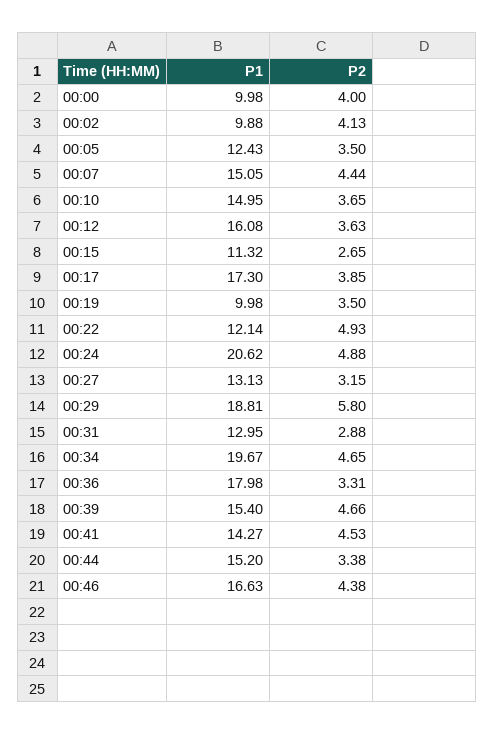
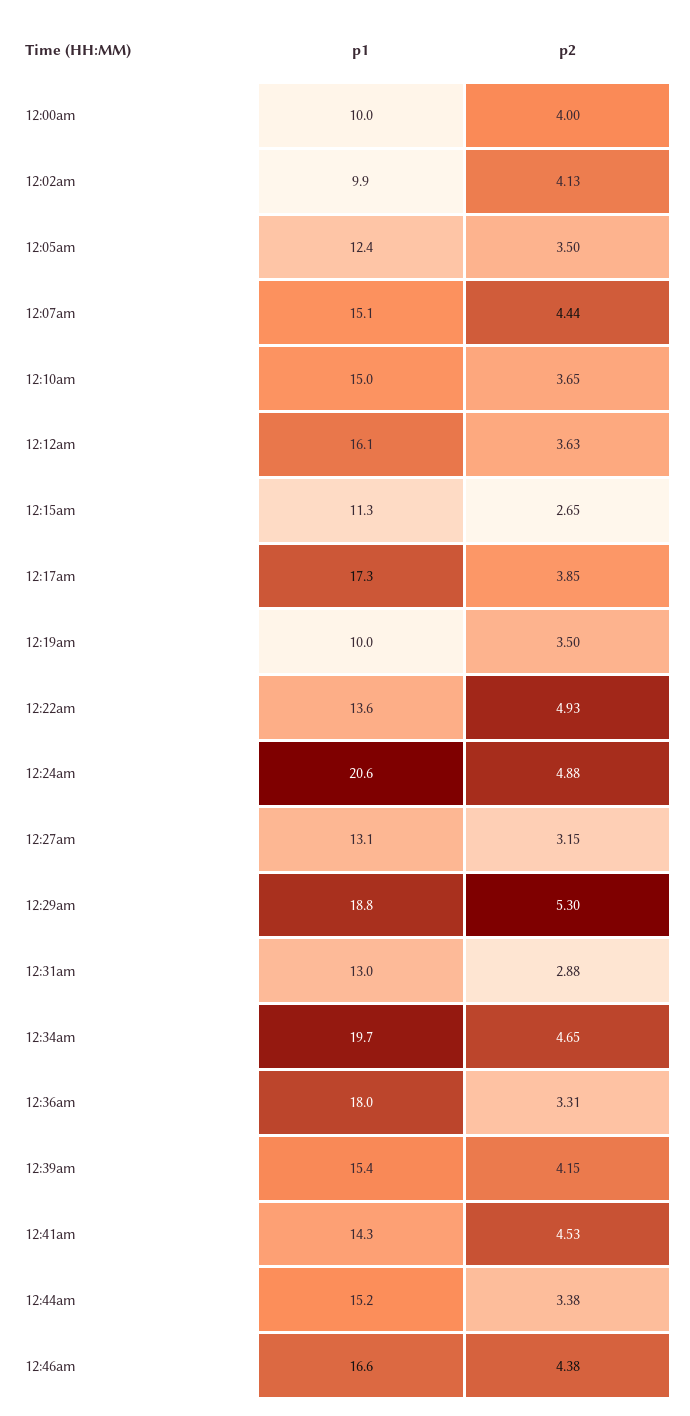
  {
    "P1": {
      "00:00": 9.98,
      "00:02": 9.88,
      "00:05": 12.43,
      "00:07": 15.05,
      "00:10": 14.95,
      "00:12": 16.08,
      "00:15": 11.32,
      "00:17": 17.3,
      "00:19": 9.98,
-     "00:22": 12.14,
+     "00:22": 13.6,
      "00:24": 20.62,
      "00:27": 13.13,
      "00:29": 18.81,
      "00:31": 12.95,
      "00:34": 19.67,
      "00:36": 17.98,
      "00:39": 15.4,
      "00:41": 14.27,
      "00:44": 15.2,
      "00:46": 16.63
    },
    "P2": {
      "00:00": 4,
      "00:02": 4.13,
      "00:05": 3.5,
      "00:07": 4.44,
      "00:10": 3.65,
      "00:12": 3.63,
      "00:15": 2.65,
      "00:17": 3.85,
      "00:19": 3.5,
      "00:22": 4.93,
      "00:24": 4.88,
      "00:27": 3.15,
-     "00:29": 5.8,
+     "00:29": 5.3,
      "00:31": 2.88,
      "00:34": 4.65,
      "00:36": 3.31,
-     "00:39": 4.66,
+     "00:39": 4.15,
      "00:41": 4.53,
      "00:44": 3.38,
      "00:46": 4.38
    }
  }

